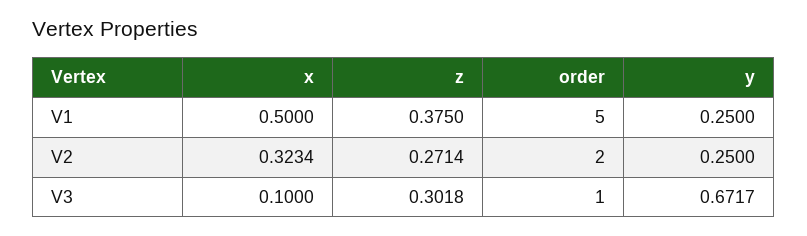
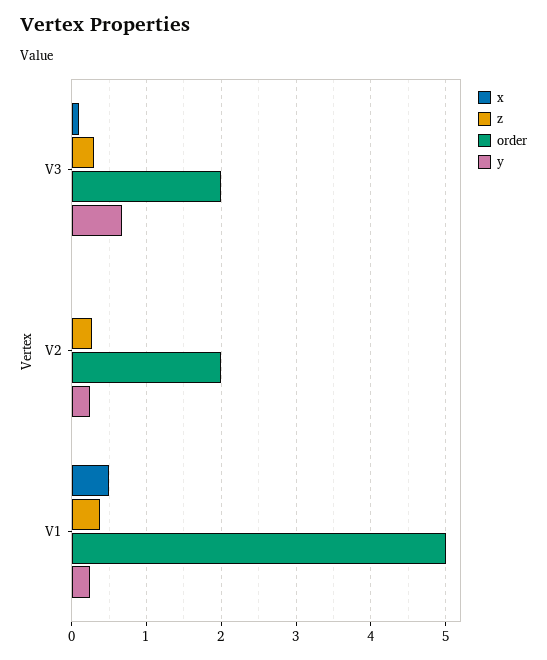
  {
    "x": {
      "V1": 0.5,
-     "V2": 0.3234,
+     "V2": 0,
      "V3": 0.1
    },
    "z": {
      "V1": 0.375,
      "V2": 0.2714,
      "V3": 0.3018
    },
    "order": {
      "V1": 5,
      "V2": 2,
-     "V3": 1
+     "V3": 2
    },
    "y": {
      "V1": 0.25,
      "V2": 0.25,
      "V3": 0.6717
    }
  }

